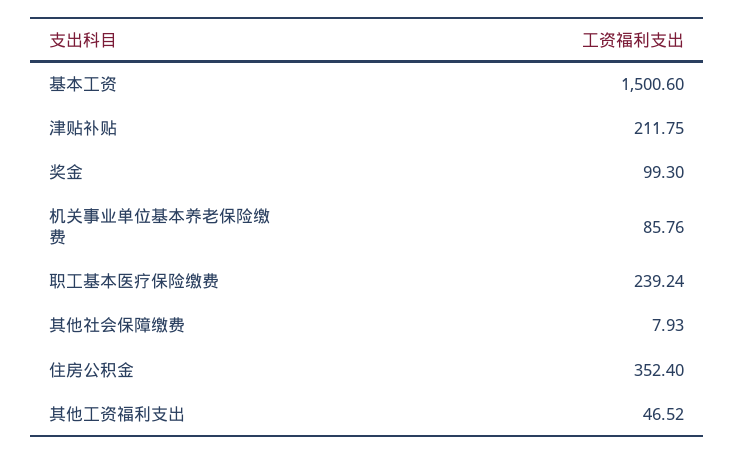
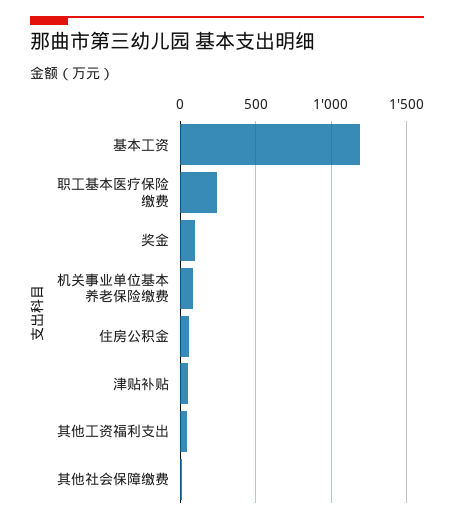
  {
-   "基本工资": 1500.6,
+   "基本工资": 1200,
-   "津贴补贴": 211.75,
+   "津贴补贴": 50,
    "奖金": 99.3,
    "机关事业单位基本养老保险缴费": 85.76,
    "职工基本医疗保险缴费": 239.24,
    "其他社会保障缴费": 7.93,
-   "住房公积金": 352.4,
+   "住房公积金": 50,
    "其他工资福利支出": 46.52
  }

